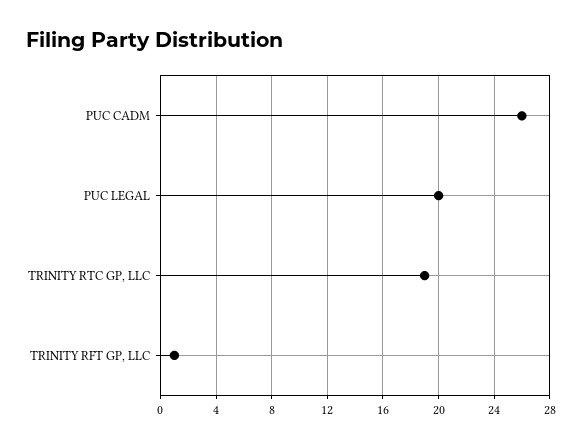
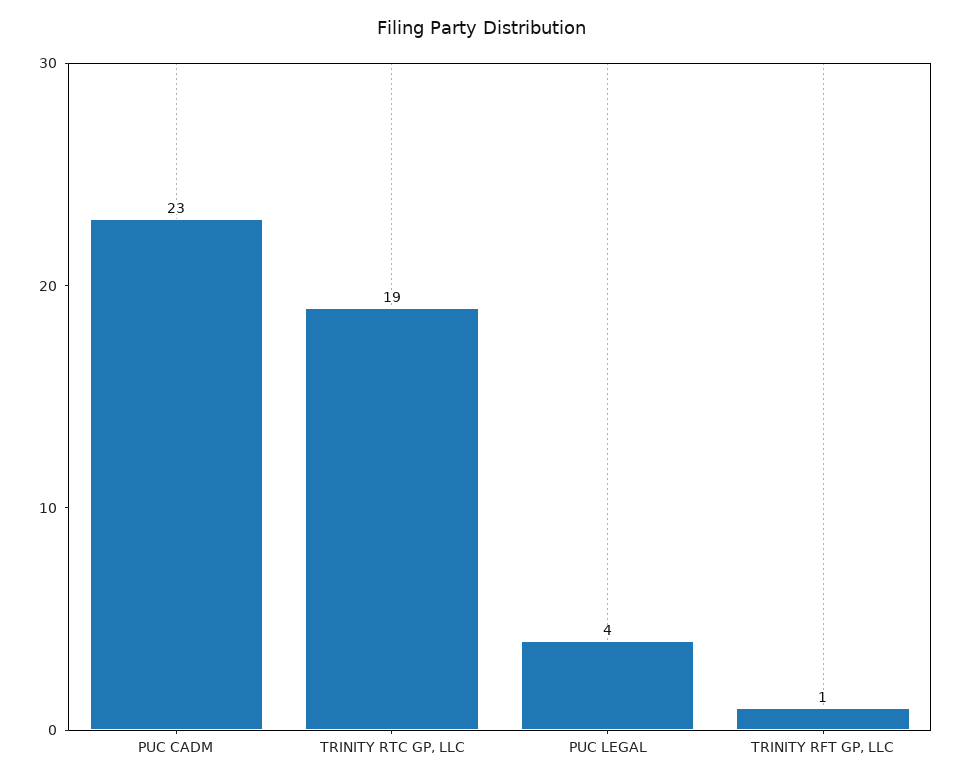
  {
-   "PUC CADM": 26,
+   "PUC CADM": 23,
-   "PUC LEGAL": 20,
+   "PUC LEGAL": 4,
    "TRINITY RTC GP, LLC": 19,
    "TRINITY RFT GP, LLC": 1
  }

